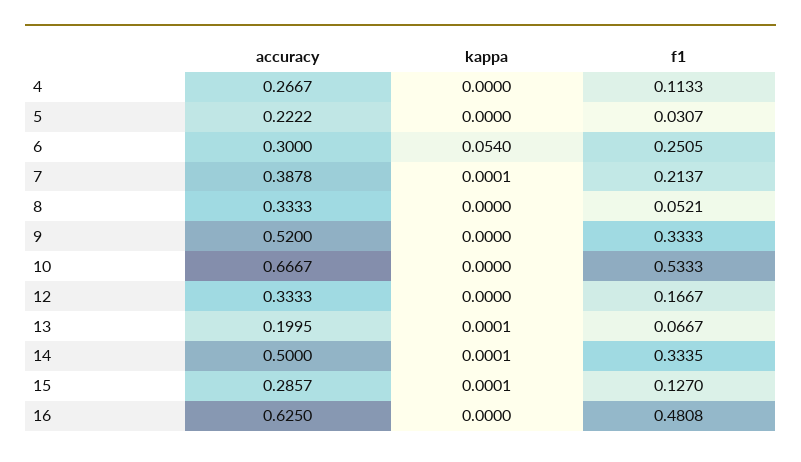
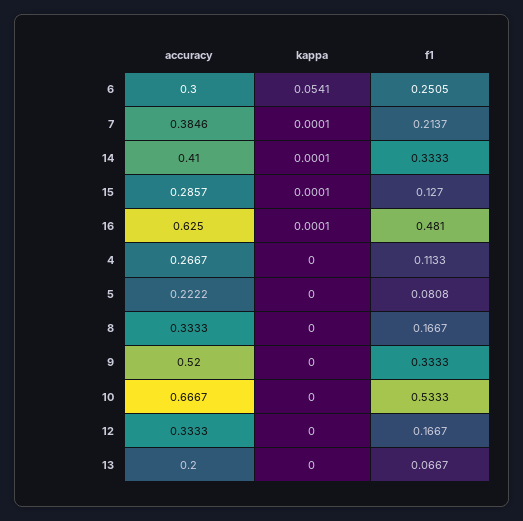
  {
    "accuracy": {
      "4": 0.2667,
      "5": 0.2222,
      "6": 0.3,
-     "7": 0.3878,
+     "7": 0.3846,
      "8": 0.3333,
      "9": 0.52,
      "10": 0.6667,
      "12": 0.3333,
-     "13": 0.1995,
+     "13": 0.2,
-     "14": 0.5,
+     "14": 0.41,
      "15": 0.2857,
      "16": 0.625
    },
    "kappa": {
      "4": 0,
      "5": 0,
-     "6": 0.054,
+     "6": 0.0541,
      "7": 0.0001,
      "8": 0,
      "9": 0,
      "10": 0,
      "12": 0,
-     "13": 0.0001,
+     "13": 0,
      "14": 0.0001,
      "15": 0.0001,
-     "16": 0
+     "16": 0.0001
    },
    "f1": {
      "4": 0.1133,
-     "5": 0.0307,
+     "5": 0.0808,
      "6": 0.2505,
      "7": 0.2137,
-     "8": 0.0521,
+     "8": 0.1667,
      "9": 0.3333,
      "10": 0.5333,
      "12": 0.1667,
      "13": 0.0667,
-     "14": 0.3335,
+     "14": 0.3333,
      "15": 0.127,
-     "16": 0.4808
+     "16": 0.481
    }
  }

